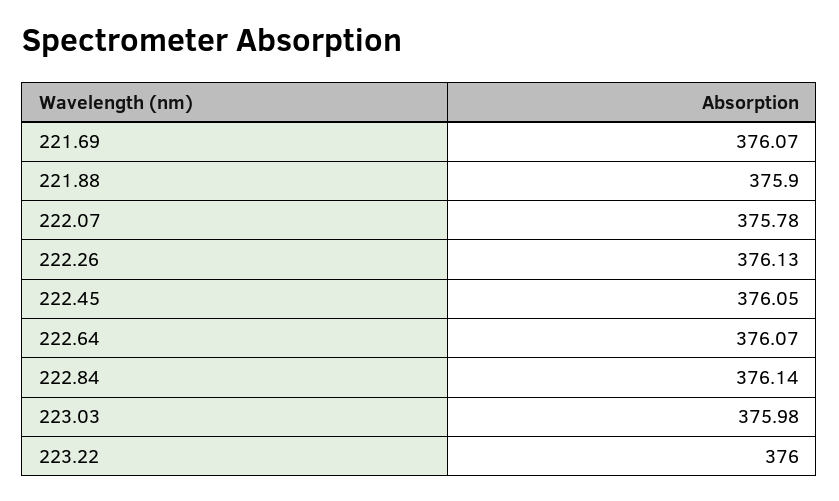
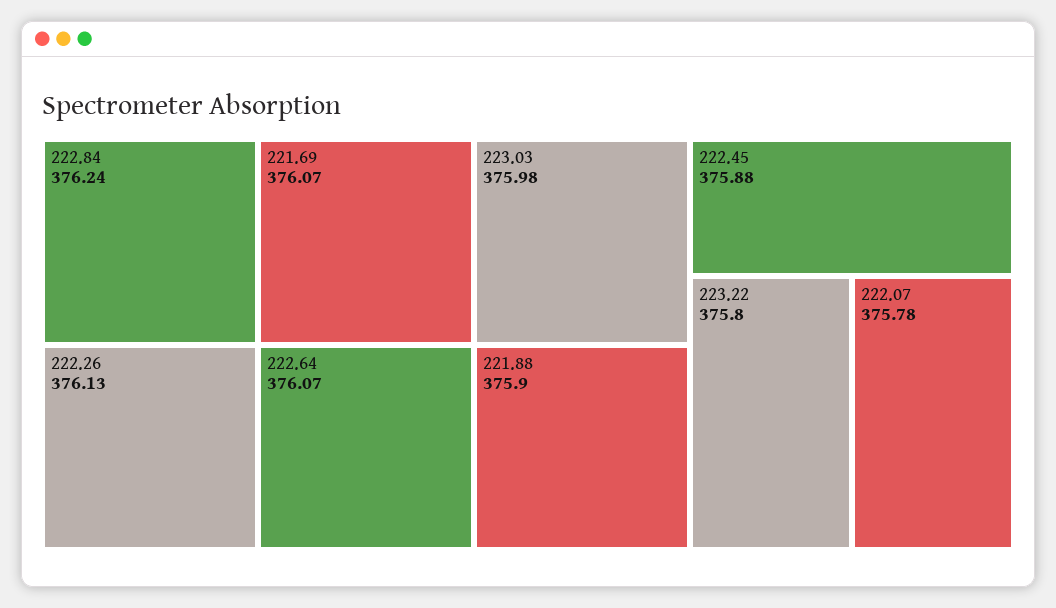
  {
    "221.69": 376.07,
    "221.88": 375.9,
    "222.07": 375.78,
    "222.26": 376.13,
-   "222.45": 376.05,
+   "222.45": 375.88,
    "222.64": 376.07,
-   "222.84": 376.14,
+   "222.84": 376.24,
    "223.03": 375.98,
-   "223.22": 376
+   "223.22": 375.8
  }

